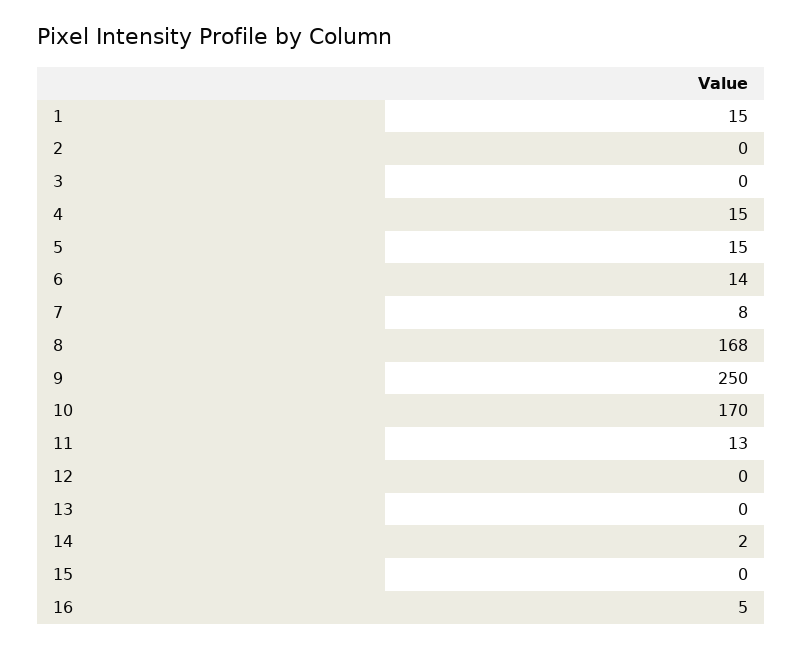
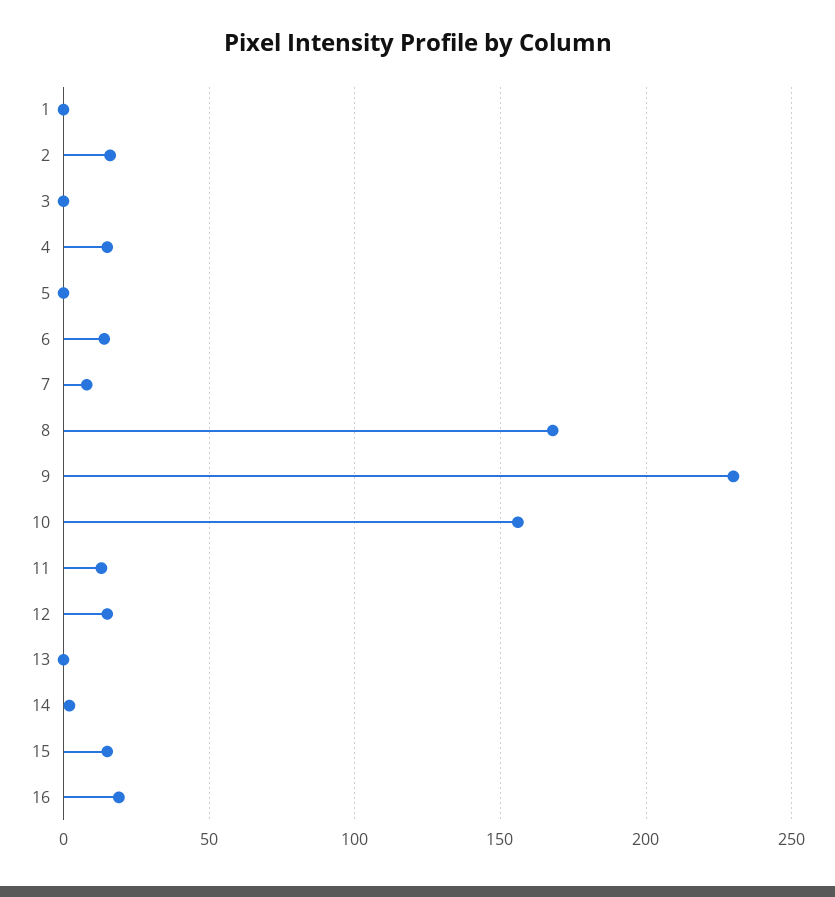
  {
-   "1": 15,
+   "1": 0,
-   "2": 0,
+   "2": 15,
    "3": 0,
    "4": 15,
-   "5": 15,
+   "5": 0,
    "6": 14,
    "7": 8,
    "8": 168,
-   "9": 250,
+   "9": 230,
-   "10": 170,
+   "10": 155,
    "11": 13,
-   "12": 0,
+   "12": 15,
    "13": 0,
    "14": 2,
-   "15": 0,
+   "15": 15,
-   "16": 5
+   "16": 20
  }

